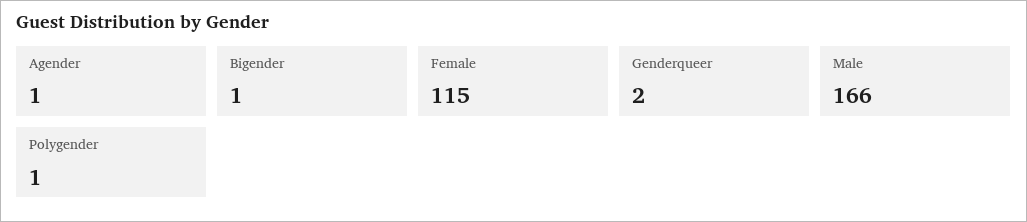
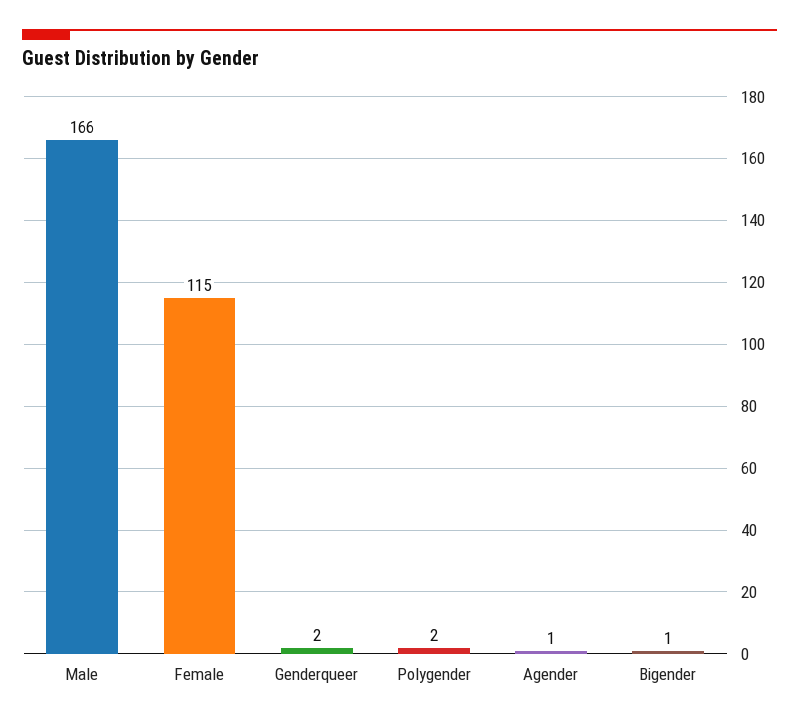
  {
    "Agender": 1,
    "Bigender": 1,
    "Female": 115,
    "Genderqueer": 2,
    "Male": 166,
-   "Polygender": 1
+   "Polygender": 2
  }

